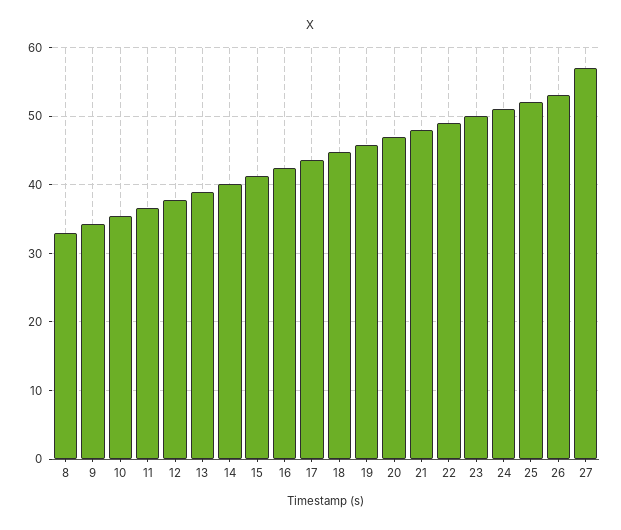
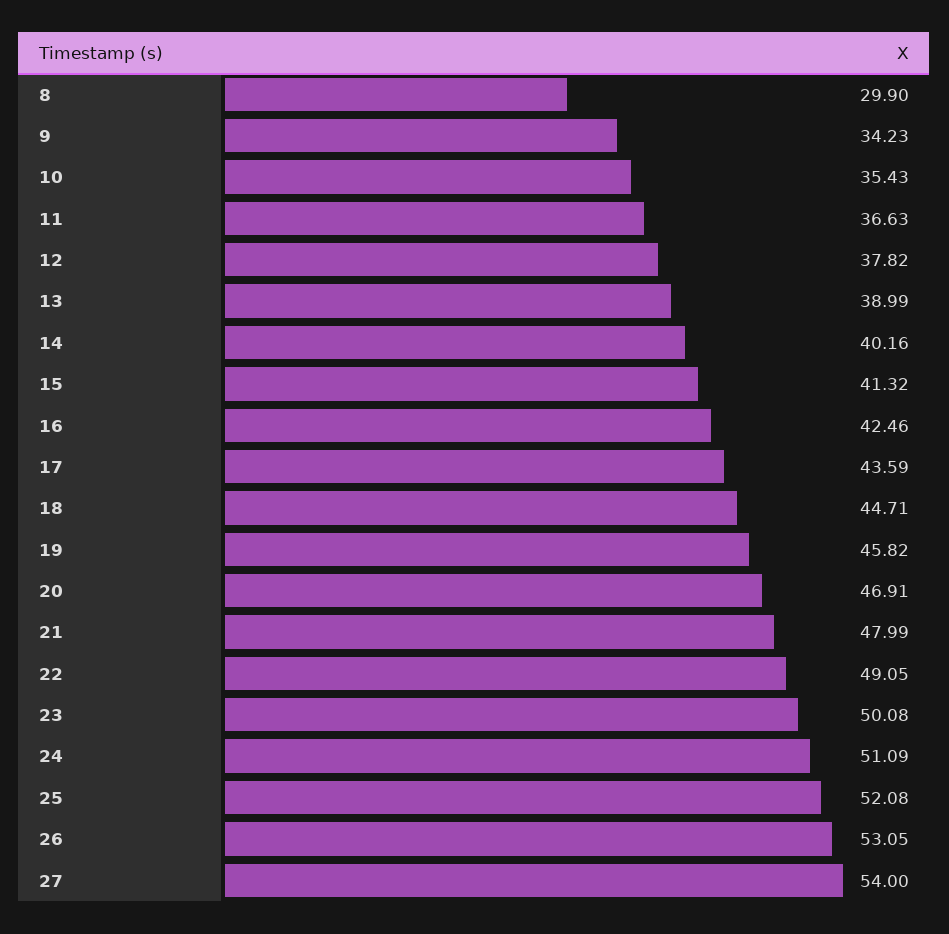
  {
-   "8": 33,
+   "8": 29.9,
    "9": 34.23,
    "10": 35.43,
    "11": 36.63,
    "12": 37.82,
    "13": 38.99,
    "14": 40.16,
    "15": 41.32,
    "16": 42.46,
    "17": 43.59,
    "18": 44.71,
    "19": 45.82,
    "20": 46.91,
    "21": 47.99,
    "22": 49.05,
    "23": 50.08,
    "24": 51.09,
    "25": 52.08,
    "26": 53.05,
-   "27": 57
+   "27": 54
  }

